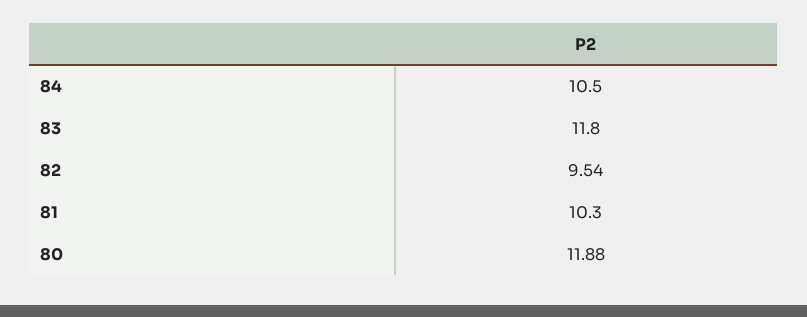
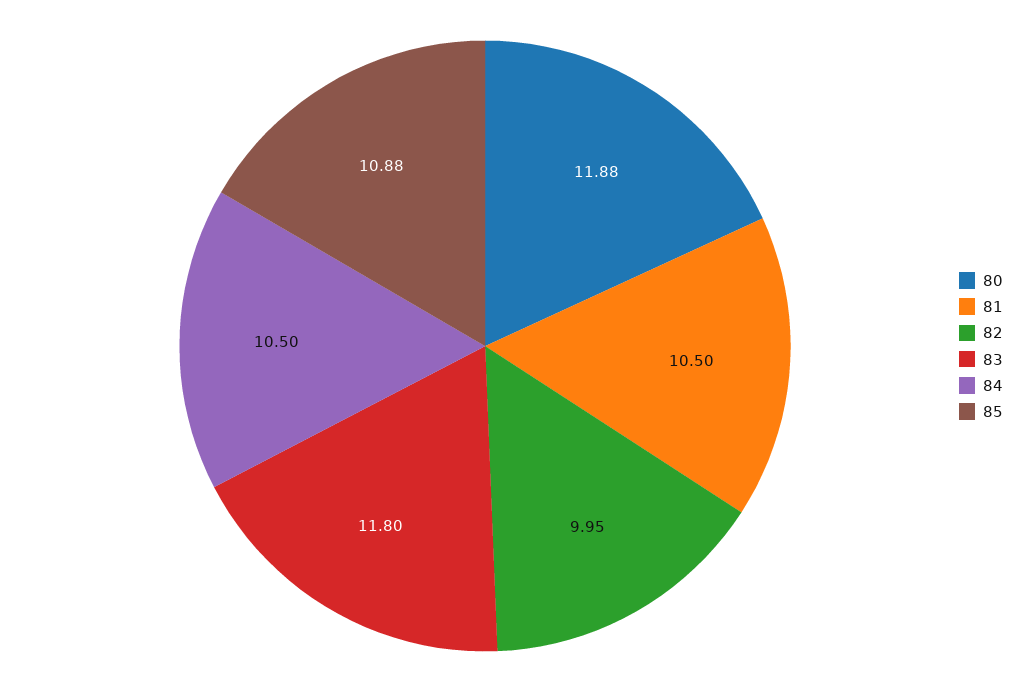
  {
    "84": 10.5,
    "83": 11.8,
-   "82": 9.54,
+   "82": 9.95,
-   "81": 10.3,
+   "81": 10.5,
-   "80": 11.88
+   "80": 11.88,
+   "85": 10.88
  }

